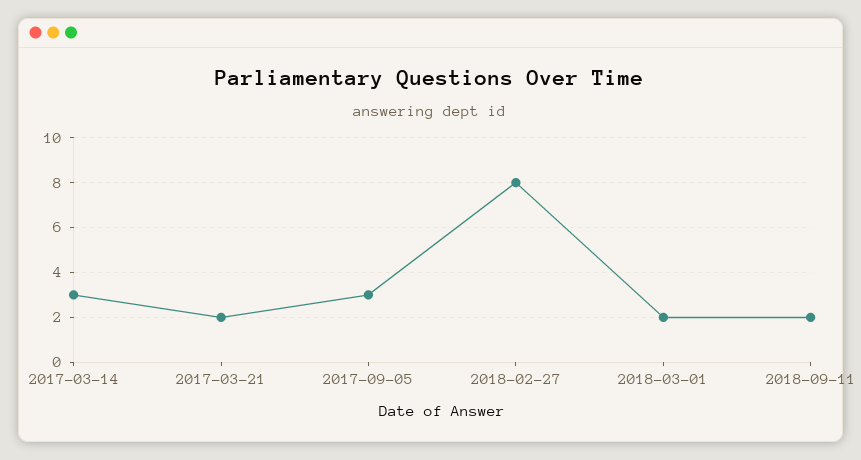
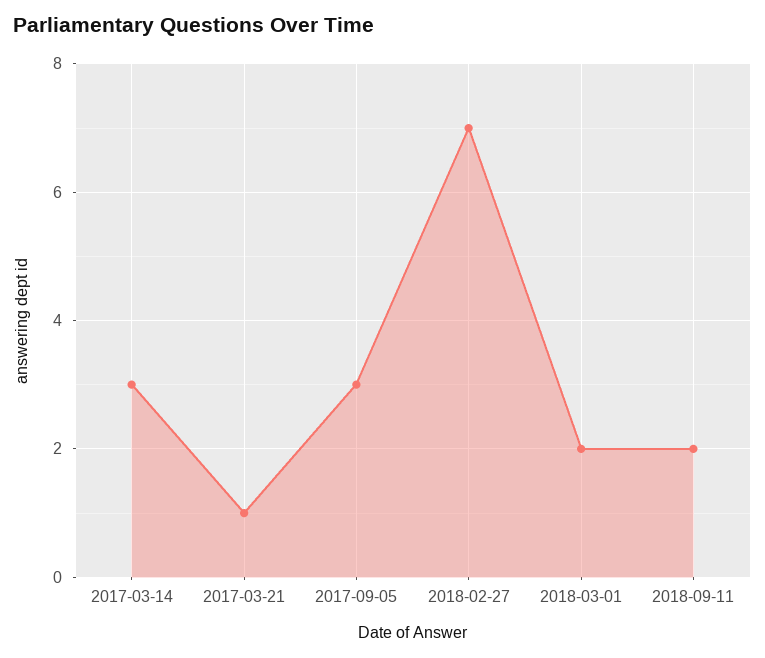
  {
    "2017-03-14": 3,
-   "2017-03-21": 2,
+   "2017-03-21": 1,
    "2017-09-05": 3,
-   "2018-02-27": 8,
+   "2018-02-27": 7,
    "2018-03-01": 2,
    "2018-09-11": 2
  }

